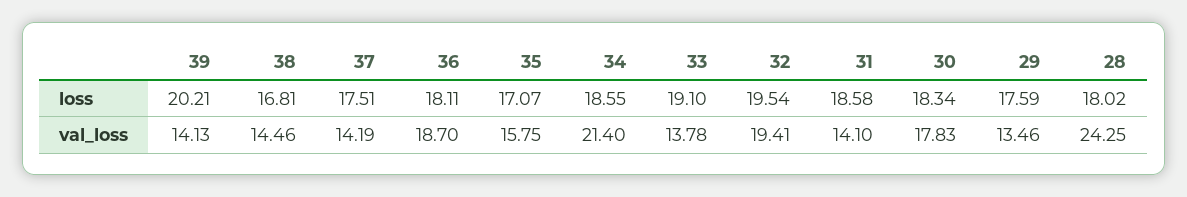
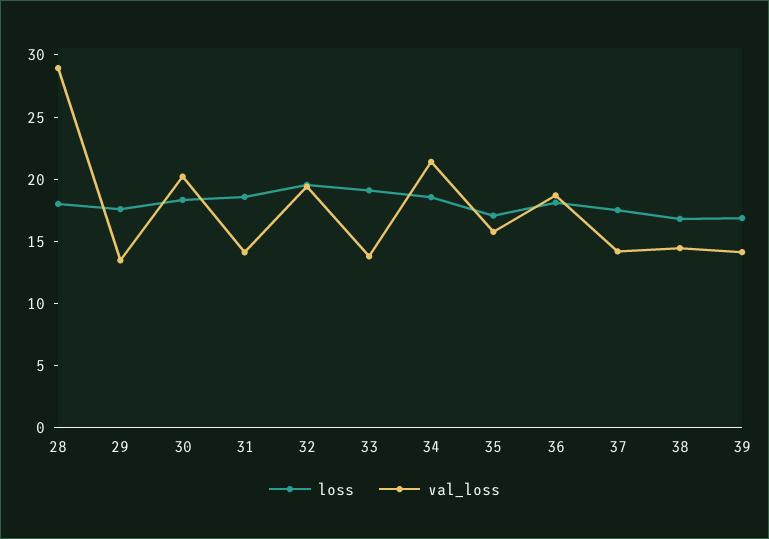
  {
    "loss": {
-     "39": 20.21,
+     "39": 17,
      "38": 16.81,
      "37": 17.51,
      "36": 18.11,
      "35": 17.07,
      "34": 18.55,
      "33": 19.1,
      "32": 19.54,
      "31": 18.58,
      "30": 18.34,
      "29": 17.59,
      "28": 18.02
    },
    "val_loss": {
      "39": 14.13,
      "38": 14.46,
      "37": 14.19,
      "36": 18.7,
      "35": 15.75,
      "34": 21.4,
      "33": 13.78,
      "32": 19.41,
      "31": 14.1,
-     "30": 17.83,
+     "30": 20,
      "29": 13.46,
-     "28": 24.25
+     "28": 29
    }
  }

